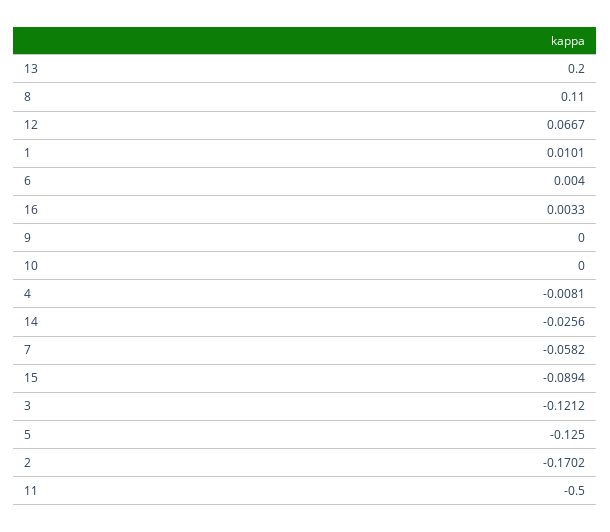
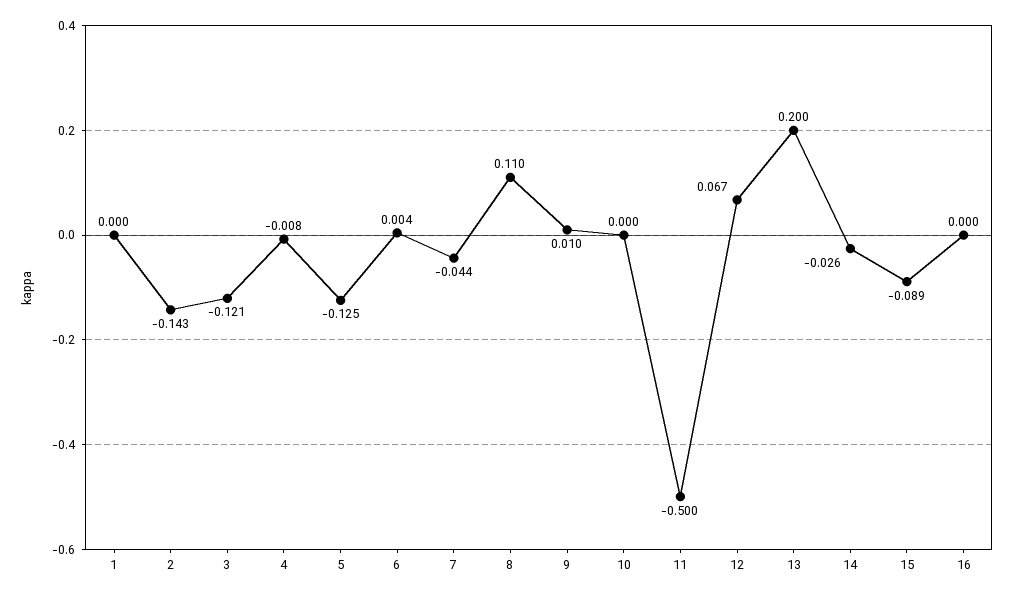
  {
    "13": 0.2,
    "8": 0.11,
    "12": 0.0667,
-   "1": 0.0101,
+   "1": 0,
    "6": 0.004,
-   "16": 0.0033,
+   "16": 0,
-   "9": 0,
+   "9": 0.01,
    "10": 0,
    "4": -0.0081,
    "14": -0.0256,
-   "7": -0.0582,
+   "7": -0.044,
    "15": -0.0894,
    "3": -0.1212,
    "5": -0.125,
-   "2": -0.1702,
+   "2": -0.143,
    "11": -0.5
  }

